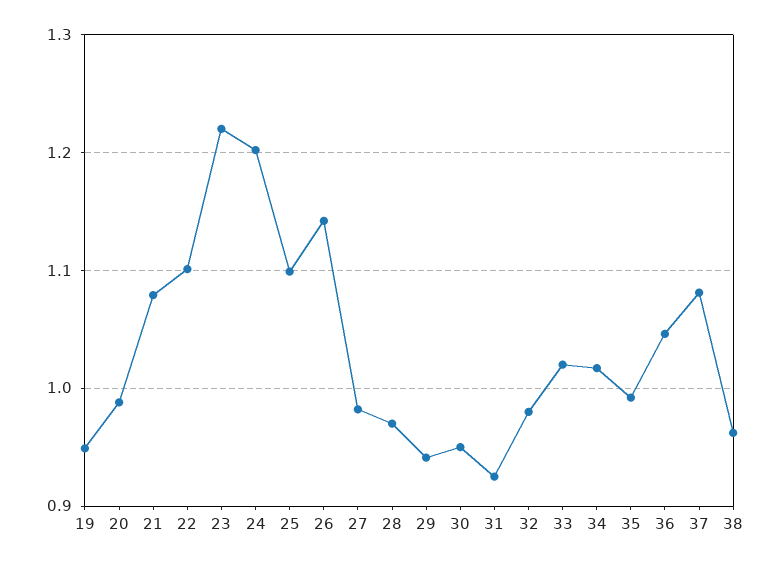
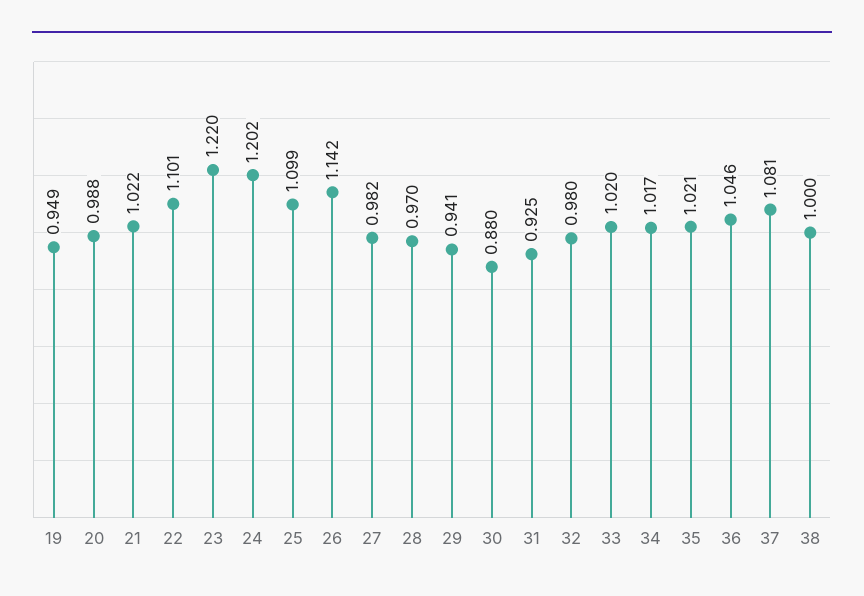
  {
    "19": 0.949,
    "20": 0.988,
-   "21": 1.08,
+   "21": 1.022,
    "22": 1.101,
    "23": 1.22,
    "24": 1.202,
    "25": 1.099,
    "26": 1.142,
    "27": 0.982,
    "28": 0.97,
    "29": 0.941,
-   "30": 0.95,
+   "30": 0.88,
    "31": 0.925,
    "32": 0.98,
    "33": 1.02,
    "34": 1.017,
-   "35": 0.99,
+   "35": 1.021,
    "36": 1.046,
    "37": 1.081,
-   "38": 0.96
+   "38": 1
  }

